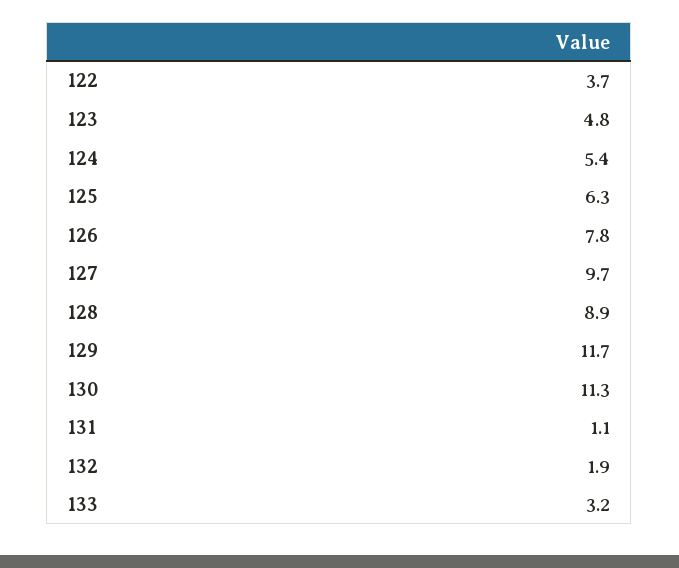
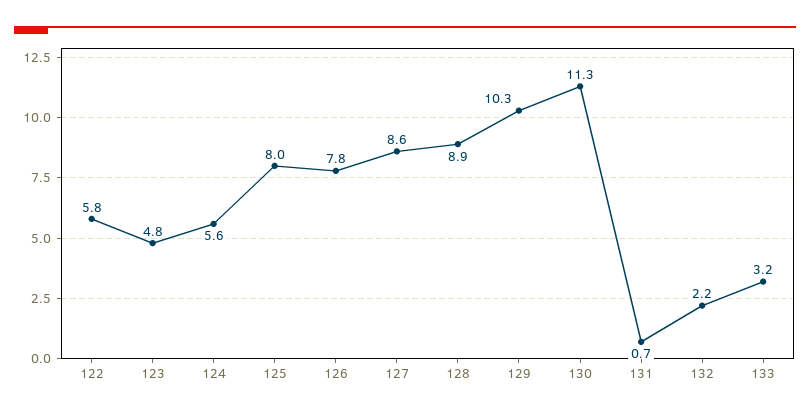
  {
-   "122": 3.7,
+   "122": 5.8,
    "123": 4.8,
-   "124": 5.4,
+   "124": 5.6,
-   "125": 6.3,
+   "125": 8,
    "126": 7.8,
-   "127": 9.7,
+   "127": 8.6,
    "128": 8.9,
-   "129": 11.7,
+   "129": 10.3,
    "130": 11.3,
-   "131": 1.1,
+   "131": 0.7,
-   "132": 1.9,
+   "132": 2.2,
    "133": 3.2
  }

